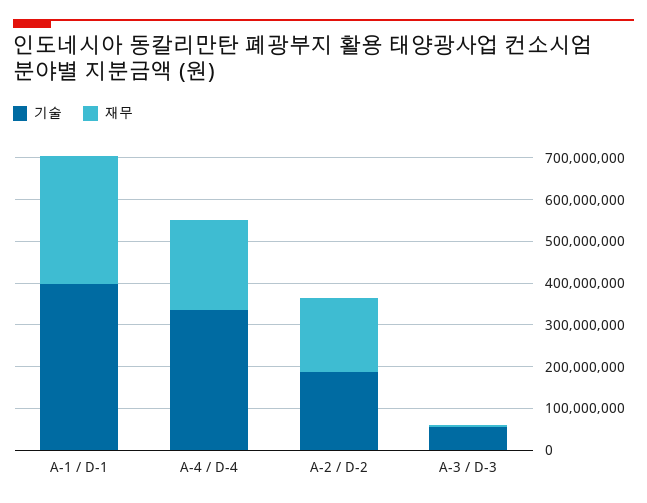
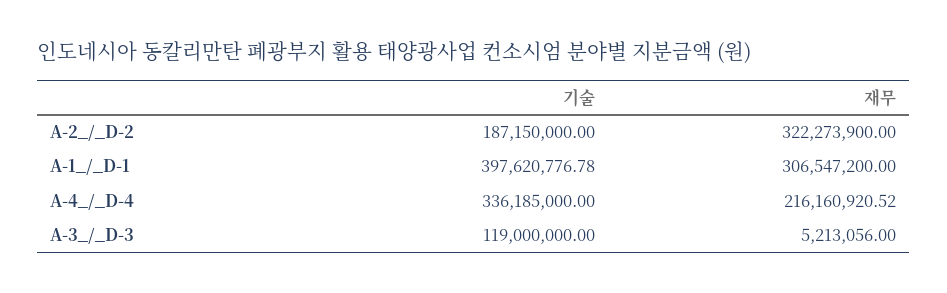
  {
    "기술": {
      "A-1 / D-1": 397620776.78,
      "A-4 / D-4": 336185000,
      "A-2 / D-2": 187150000,
-     "A-3 / D-3": 60000000
+     "A-3 / D-3": 119000000
    },
    "재무": {
      "A-1 / D-1": 306547200,
      "A-4 / D-4": 216160920.52,
-     "A-2 / D-2": 180000000,
+     "A-2 / D-2": 322273900,
      "A-3 / D-3": 5213056
    }
  }

